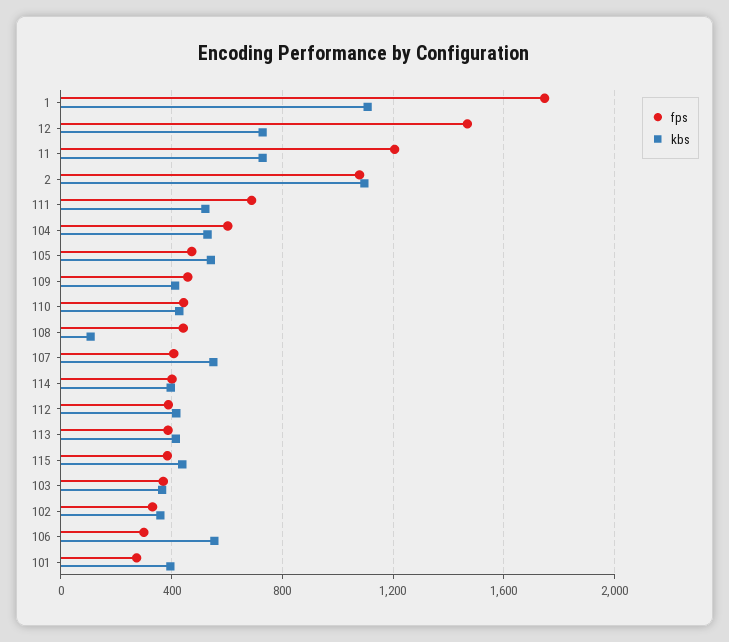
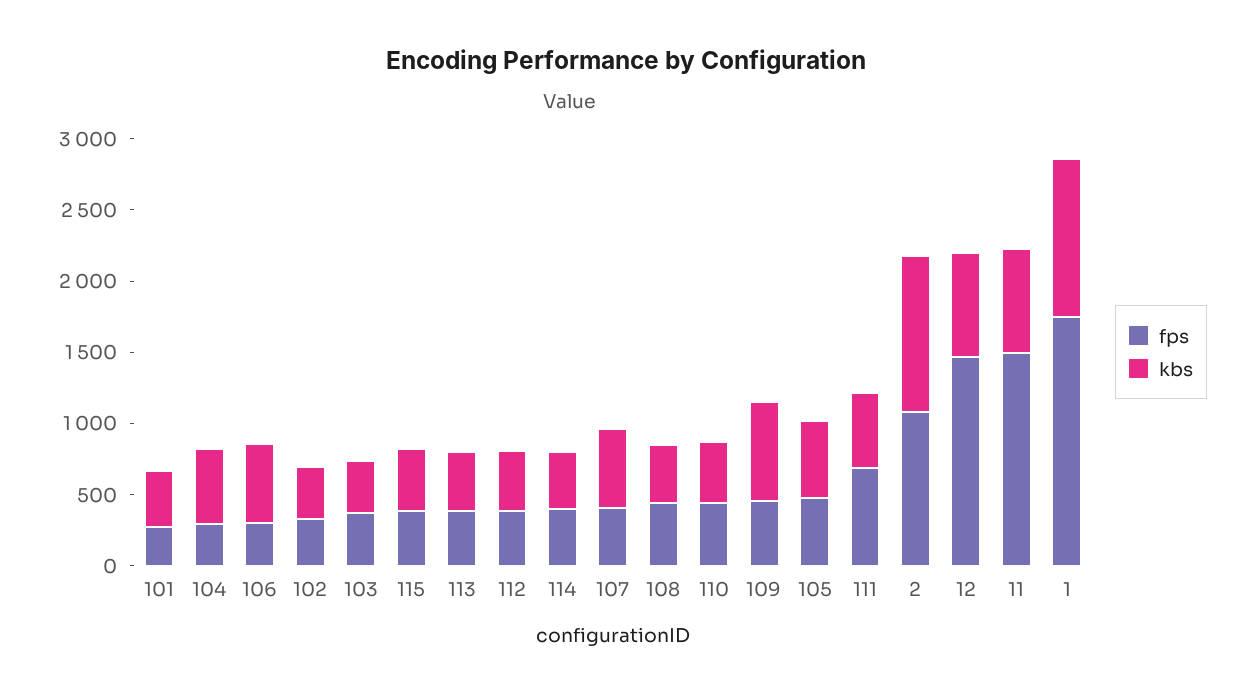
  {
    "fps": {
      "1": 1750,
      "12": 1450,
-     "11": 1200,
+     "11": 1500,
      "2": 1100,
      "111": 700,
-     "104": 600,
+     "104": 300,
      "105": 450,
      "109": 450,
      "110": 450,
      "108": 450,
      "107": 400,
      "114": 400,
      "112": 400,
      "113": 400,
      "115": 400,
      "103": 350,
      "102": 350,
      "106": 300,
      "101": 250
    },
    "kbs": {
      "1": 1100,
      "12": 750,
      "11": 750,
      "2": 1100,
      "111": 500,
      "104": 550,
      "105": 550,
-     "109": 400,
+     "109": 700,
      "110": 450,
-     "108": 100,
+     "108": 400,
      "107": 550,
      "114": 400,
      "112": 400,
      "113": 400,
      "115": 450,
      "103": 350,
      "102": 350,
      "106": 550,
      "101": 400
    }
  }

